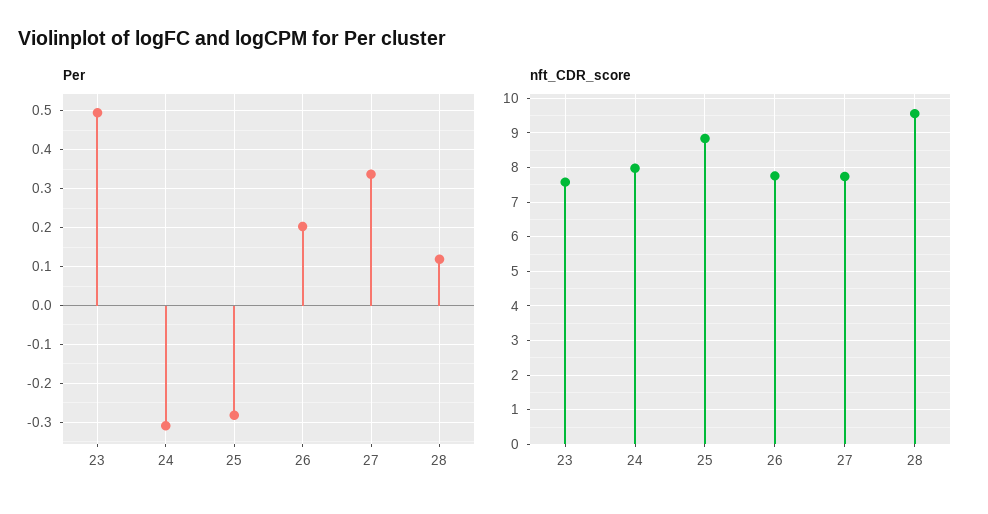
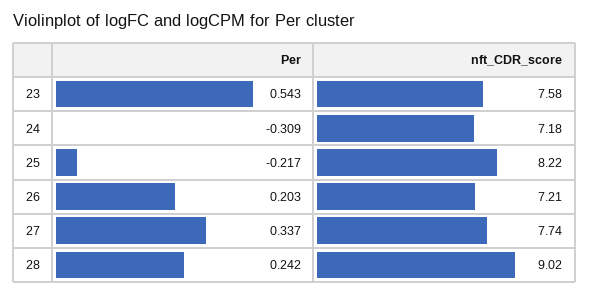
  {
    "Per": {
-     "23": 0.5,
+     "23": 0.543,
      "24": -0.309,
-     "25": -0.28,
+     "25": -0.217,
      "26": 0.203,
      "27": 0.337,
-     "28": 0.12
+     "28": 0.242
    },
    "nft_CDR_score": {
      "23": 7.58,
-     "24": 8,
+     "24": 7.18,
-     "25": 8.8,
+     "25": 8.22,
-     "26": 7.8,
+     "26": 7.21,
      "27": 7.74,
-     "28": 9.6
+     "28": 9.02
    }
  }

